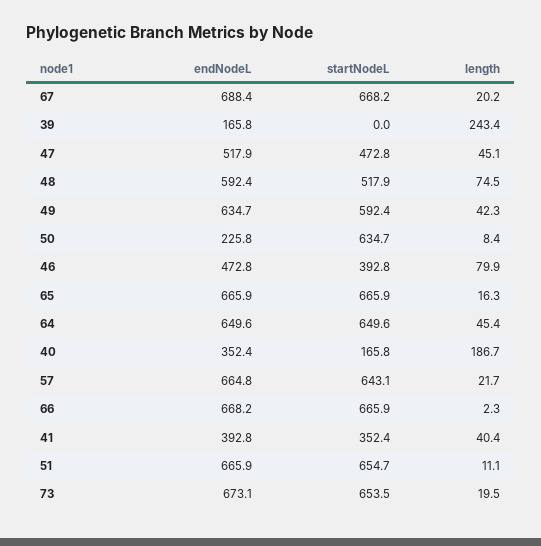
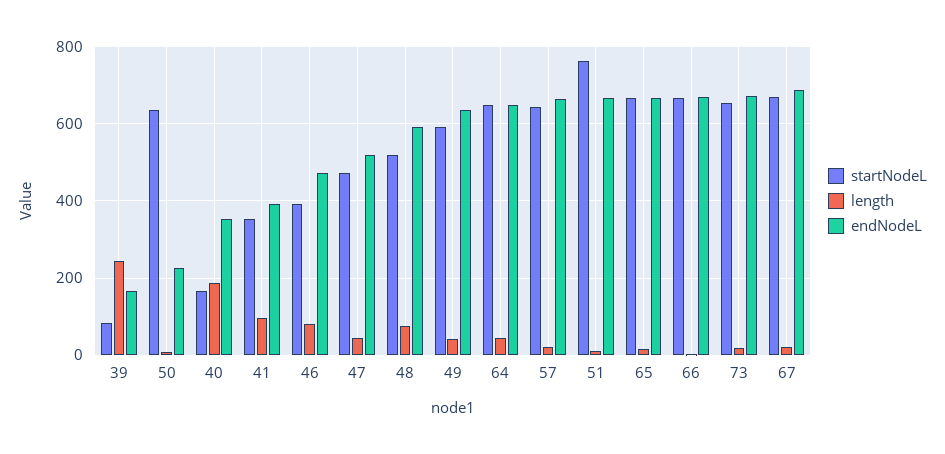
  {
    "endNodeL": {
      "67": 688.4,
      "39": 165.8,
      "47": 517.9,
      "48": 592.4,
      "49": 634.7,
      "50": 225.8,
      "46": 472.8,
      "65": 665.9,
      "64": 649.6,
      "40": 352.4,
      "57": 664.8,
      "66": 668.2,
      "41": 392.8,
      "51": 665.9,
      "73": 673.1
    },
    "startNodeL": {
      "67": 668.2,
-     "39": 0,
+     "39": 80,
      "47": 472.8,
      "48": 517.9,
      "49": 592.4,
      "50": 634.7,
      "46": 392.8,
      "65": 665.9,
      "64": 649.6,
      "40": 165.8,
      "57": 643.1,
      "66": 665.9,
      "41": 352.4,
-     "51": 654.7,
+     "51": 760,
      "73": 653.5
    },
    "length": {
      "67": 20.2,
      "39": 243.4,
      "47": 45.1,
      "48": 74.5,
      "49": 42.3,
      "50": 8.4,
      "46": 79.9,
      "65": 16.3,
      "64": 45.4,
      "40": 186.7,
      "57": 21.7,
      "66": 2.3,
-     "41": 40.4,
+     "41": 100,
      "51": 11.1,
      "73": 19.5
    }
  }

